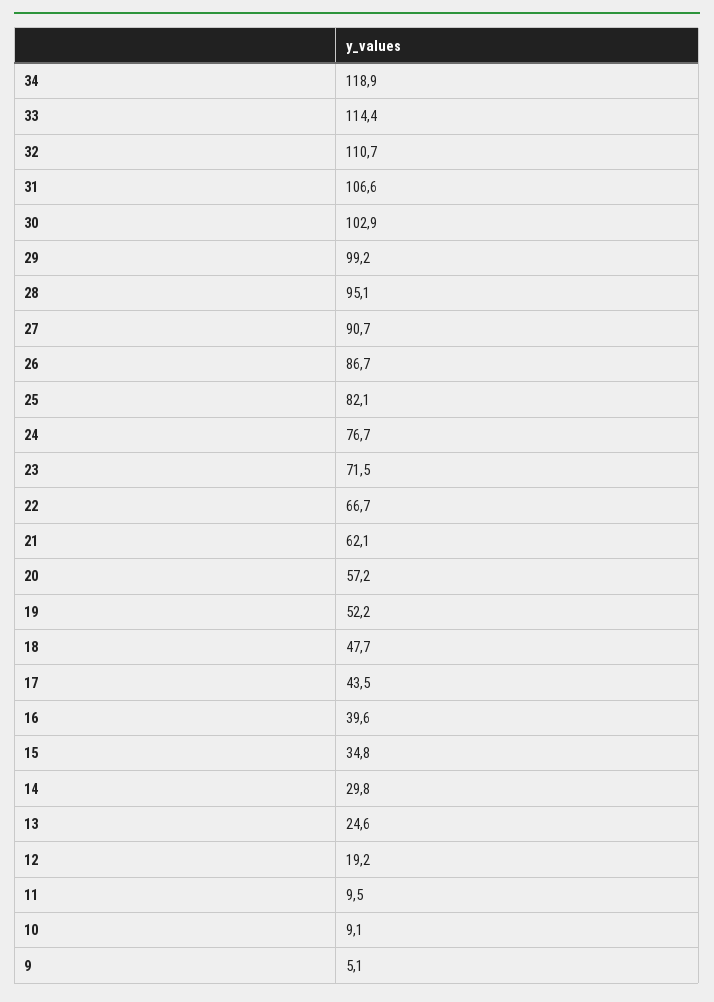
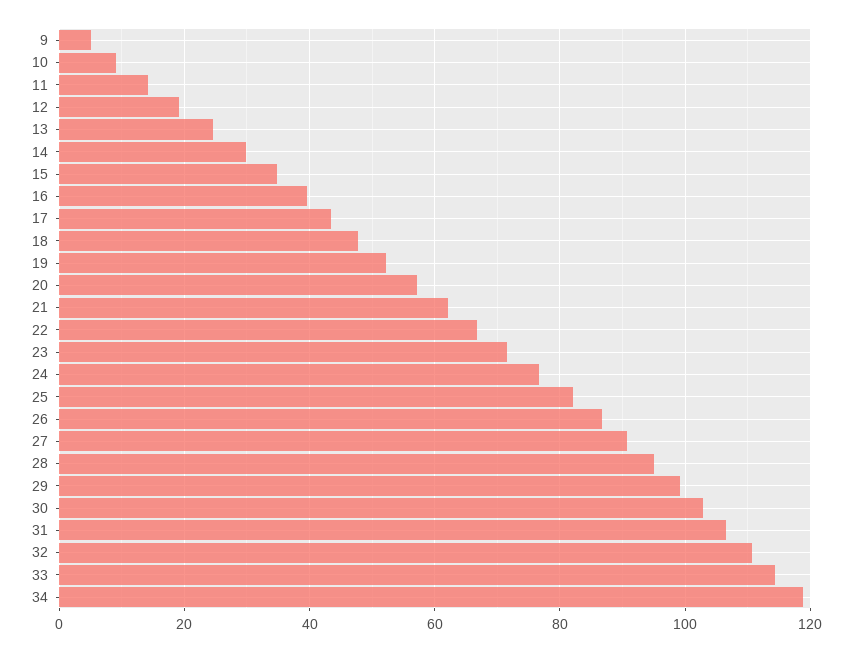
  {
    "34": 118.9,
    "33": 114.4,
    "32": 110.7,
    "31": 106.6,
    "30": 102.9,
    "29": 99.2,
    "28": 95.1,
    "27": 90.7,
    "26": 86.7,
    "25": 82.1,
    "24": 76.7,
    "23": 71.5,
    "22": 66.7,
    "21": 62.1,
    "20": 57.2,
    "19": 52.2,
    "18": 47.7,
    "17": 43.5,
    "16": 39.6,
    "15": 34.8,
    "14": 29.8,
    "13": 24.6,
    "12": 19.2,
-   "11": 9.5,
+   "11": 14,
    "10": 9.1,
    "9": 5.1
  }

